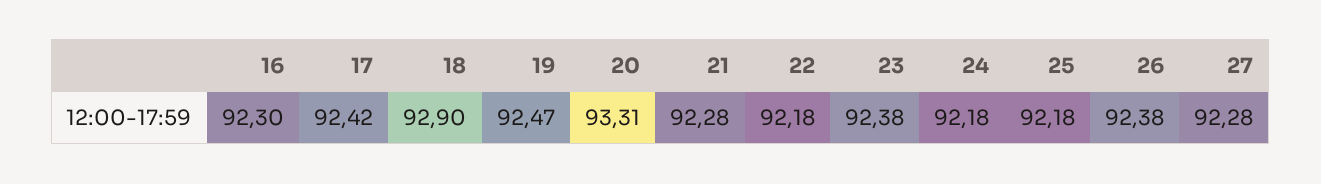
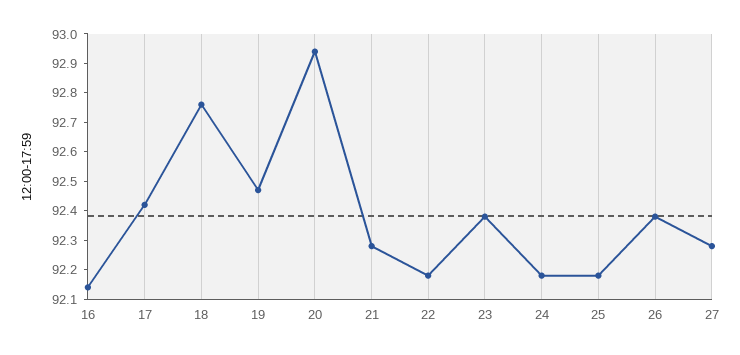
  {
-   "16": 92.3,
+   "16": 92.15,
    "17": 92.42,
-   "18": 92.9,
+   "18": 92.75,
    "19": 92.47,
-   "20": 93.31,
+   "20": 92.95,
    "21": 92.28,
    "22": 92.18,
    "23": 92.38,
    "24": 92.18,
    "25": 92.18,
    "26": 92.38,
    "27": 92.28
  }

